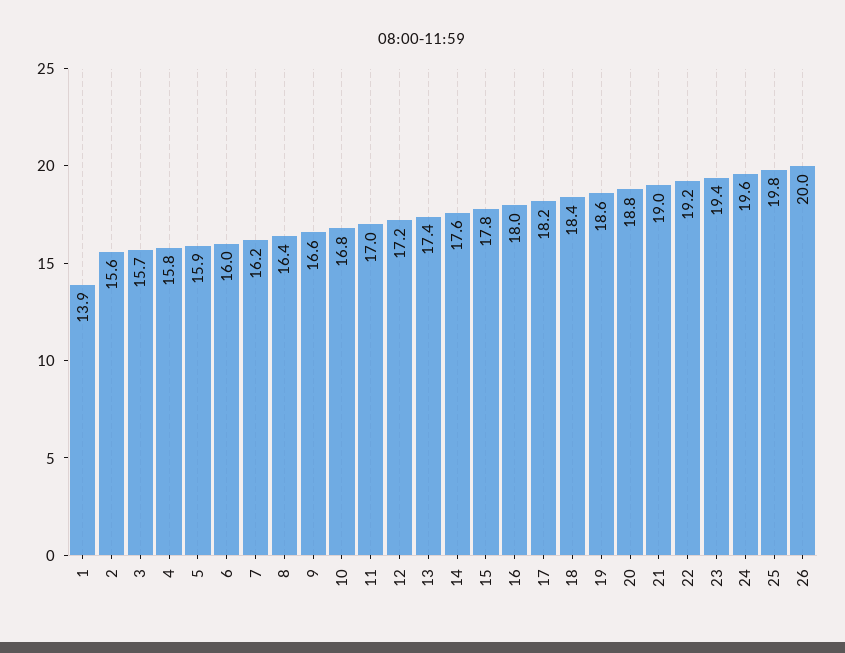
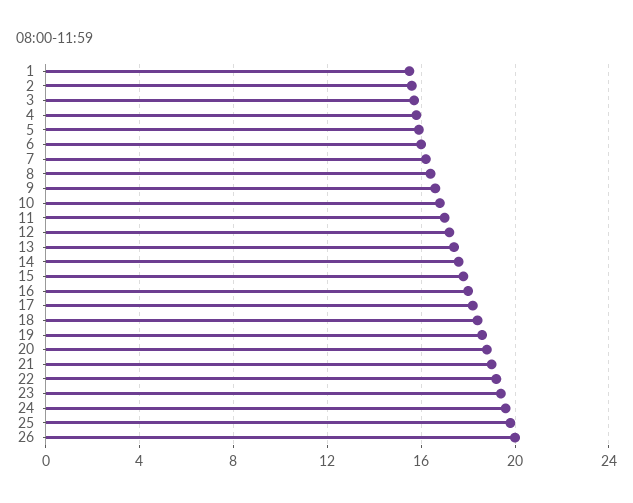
  {
-   "1": 13.9,
+   "1": 15.5,
    "2": 15.6,
    "3": 15.7,
    "4": 15.8,
    "5": 15.9,
    "6": 16,
    "7": 16.2,
    "8": 16.4,
    "9": 16.6,
    "10": 16.8,
    "11": 17,
    "12": 17.2,
    "13": 17.4,
    "14": 17.6,
    "15": 17.8,
    "16": 18,
    "17": 18.2,
    "18": 18.4,
    "19": 18.6,
    "20": 18.8,
    "21": 19,
    "22": 19.2,
    "23": 19.4,
    "24": 19.6,
    "25": 19.8,
    "26": 20
  }

